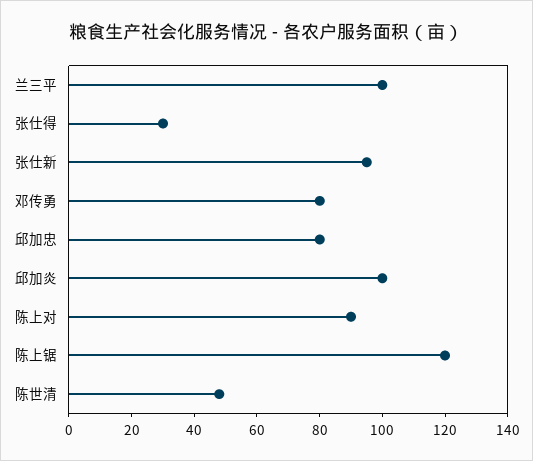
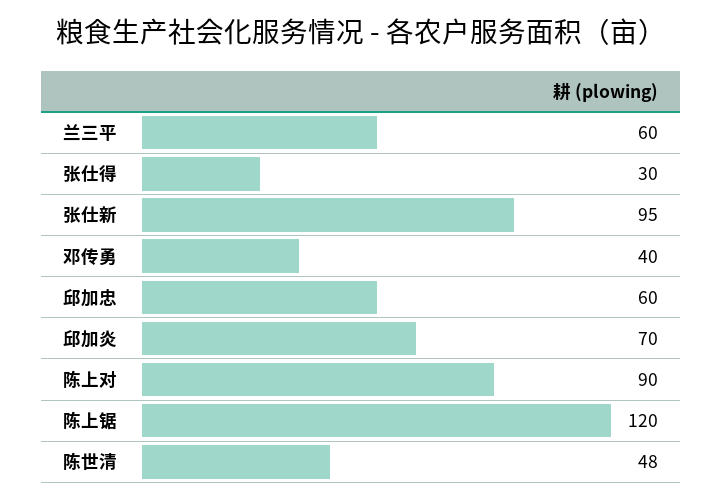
  {
-   "兰三平": 100,
+   "兰三平": 60,
    "张仕得": 30,
    "张仕新": 95,
-   "邓传勇": 80,
+   "邓传勇": 40,
-   "邱加忠": 80,
+   "邱加忠": 60,
-   "邱加炎": 100,
+   "邱加炎": 70,
    "陈上对": 90,
    "陈上锯": 120,
    "陈世清": 48
  }

